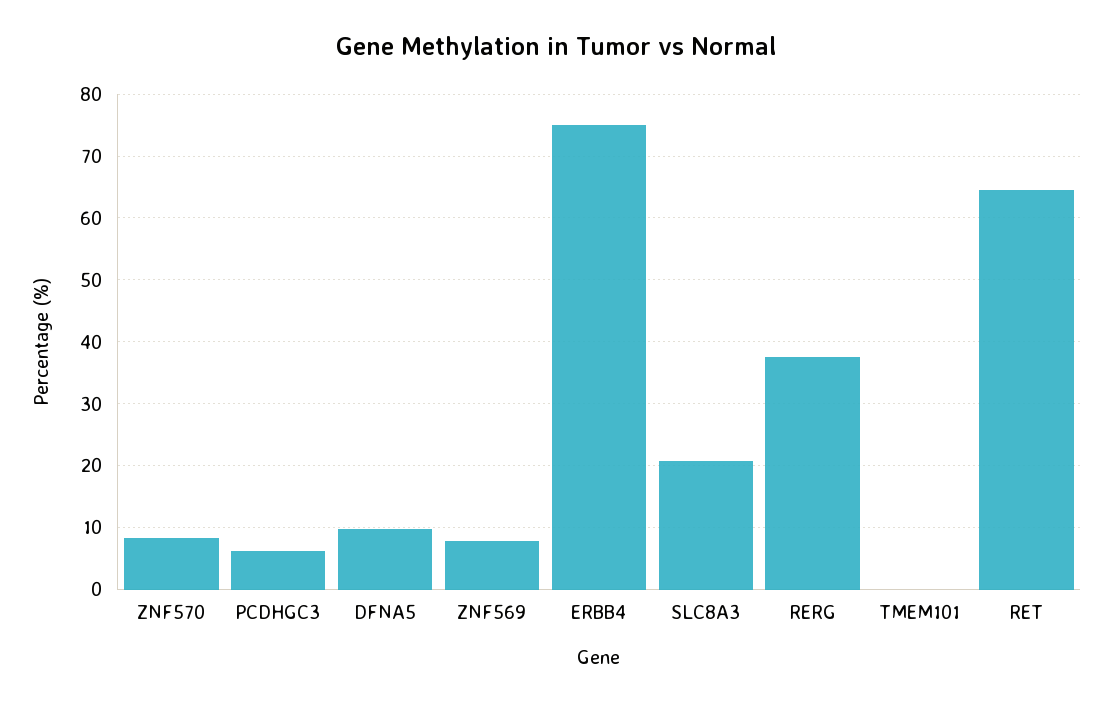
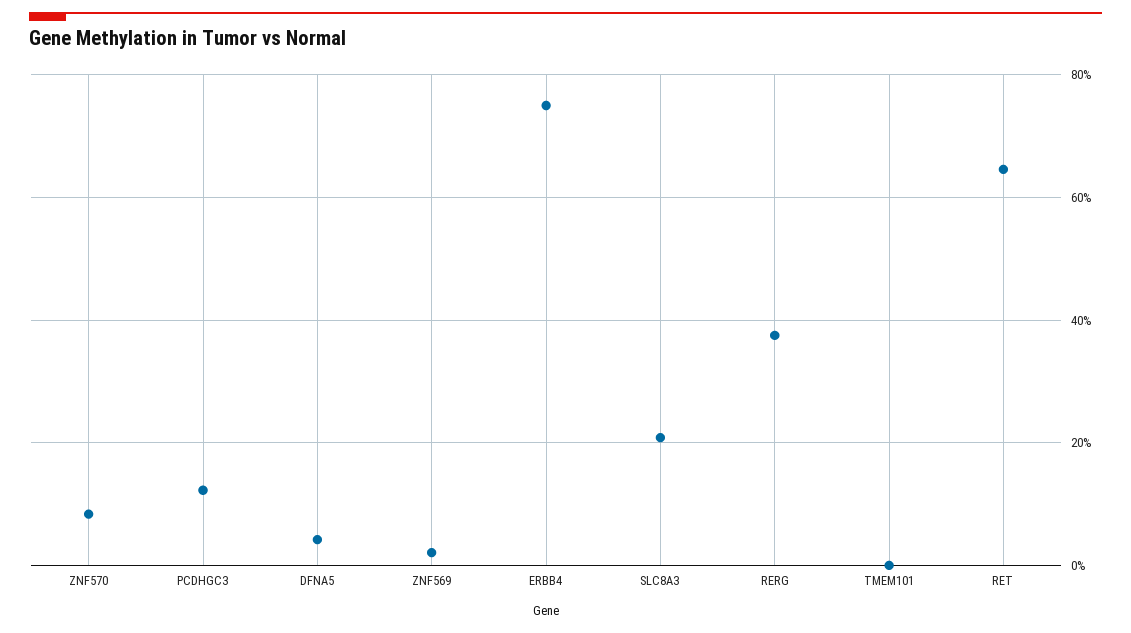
  {
    "ZNF570": 8,
-   "PCDHGC3": 6,
+   "PCDHGC3": 12,
-   "DFNA5": 10,
+   "DFNA5": 4,
-   "ZNF569": 8,
+   "ZNF569": 2,
    "ERBB4": 75,
    "SLC8A3": 21,
    "RERG": 38,
    "TMEM101": 0,
    "RET": 65
  }

